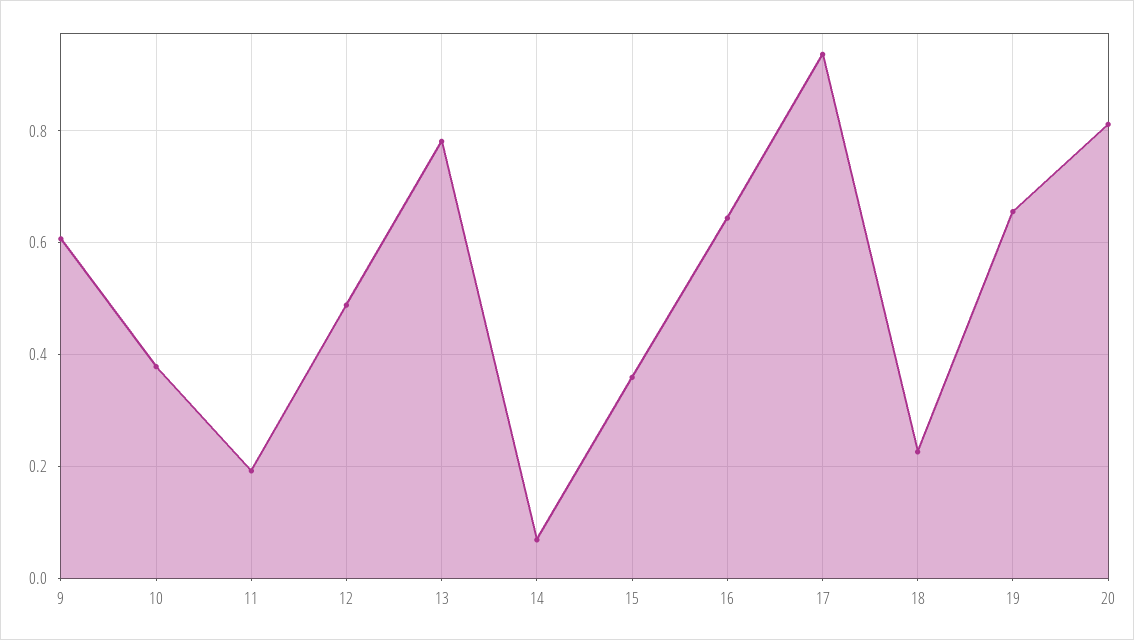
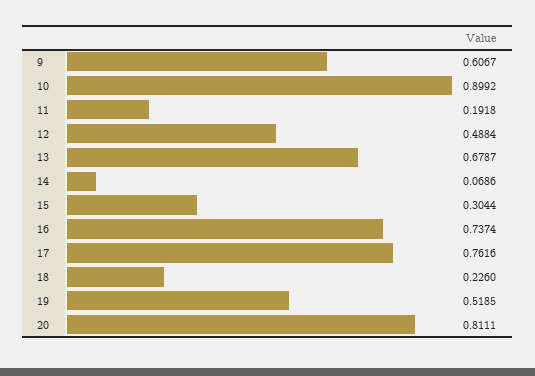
  {
    "9": 0.6067,
-   "10": 0.38,
+   "10": 0.8992,
    "11": 0.1918,
    "12": 0.4884,
-   "13": 0.78,
+   "13": 0.6787,
    "14": 0.0686,
-   "15": 0.36,
+   "15": 0.3044,
-   "16": 0.64,
+   "16": 0.7374,
-   "17": 0.94,
+   "17": 0.7616,
    "18": 0.226,
-   "19": 0.66,
+   "19": 0.5185,
    "20": 0.8111
  }

